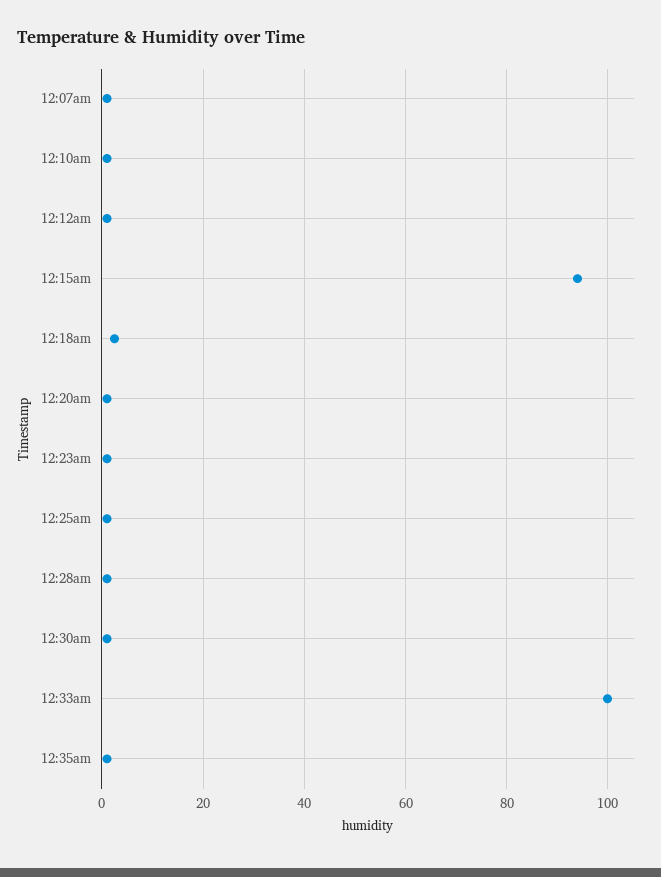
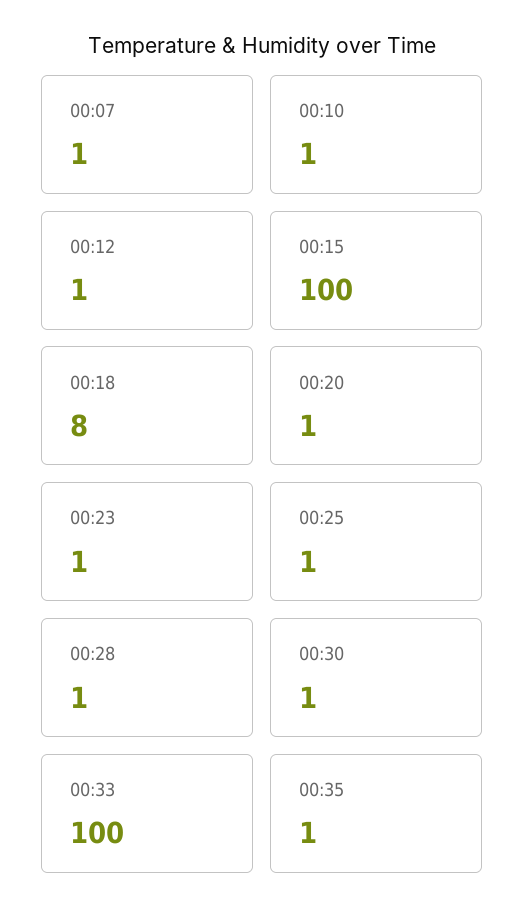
  {
    "12:07am": 1,
    "12:10am": 1,
    "12:12am": 1,
-   "12:15am": 94,
+   "12:15am": 100,
-   "12:18am": 2,
+   "12:18am": 8,
    "12:20am": 1,
    "12:23am": 1,
    "12:25am": 1,
    "12:28am": 1,
    "12:30am": 1,
    "12:33am": 100,
    "12:35am": 1
  }

